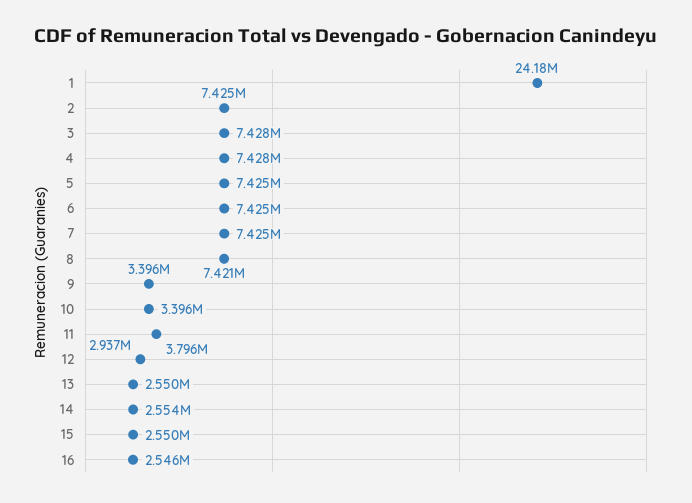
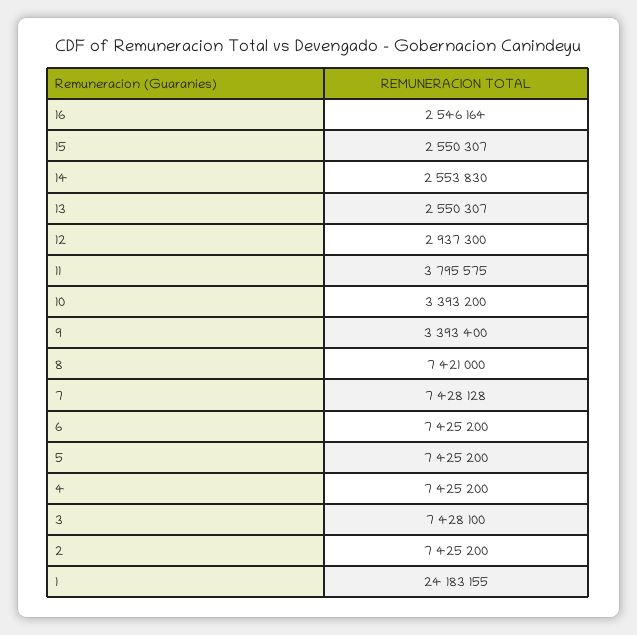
  {
    "1": 24183155,
    "2": 7425200,
    "3": 7428100,
-   "4": 7428000,
+   "4": 7425200,
    "5": 7425200,
    "6": 7425200,
-   "7": 7425000,
+   "7": 7428128,
    "8": 7421000,
-   "9": 3396000,
+   "9": 3393400,
-   "10": 3396000,
+   "10": 3393200,
    "11": 3795575,
    "12": 2937300,
    "13": 2550307,
    "14": 2553830,
    "15": 2550307,
    "16": 2546164
  }

